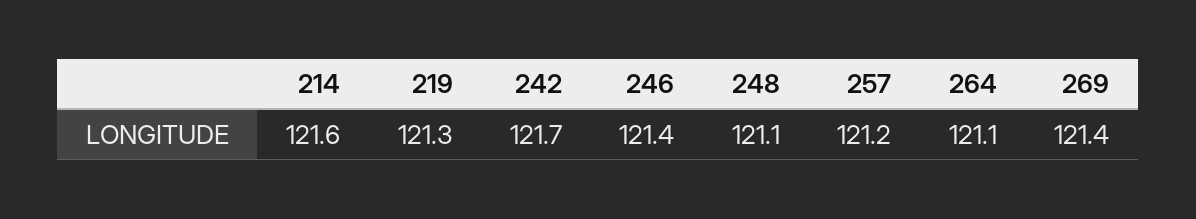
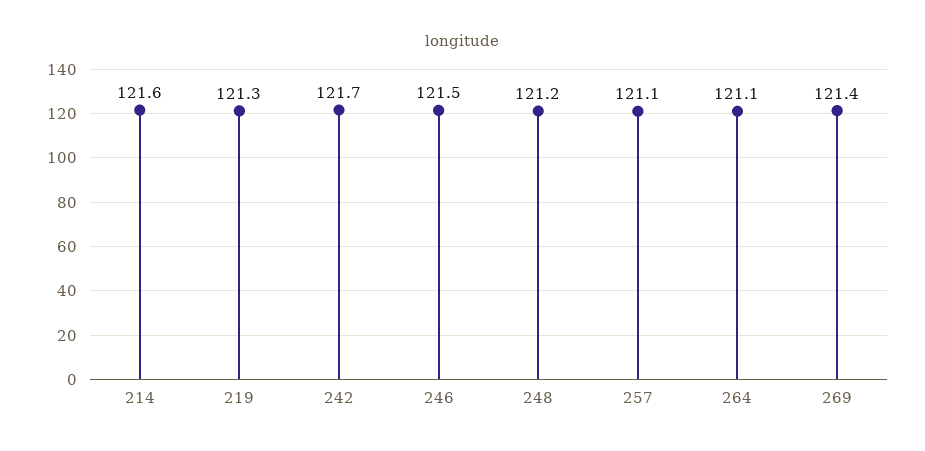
  {
    "214": 121.6,
    "219": 121.3,
    "242": 121.7,
-   "246": 121.4,
+   "246": 121.5,
-   "248": 121.1,
+   "248": 121.2,
-   "257": 121.2,
+   "257": 121.1,
    "264": 121.1,
    "269": 121.4
  }

